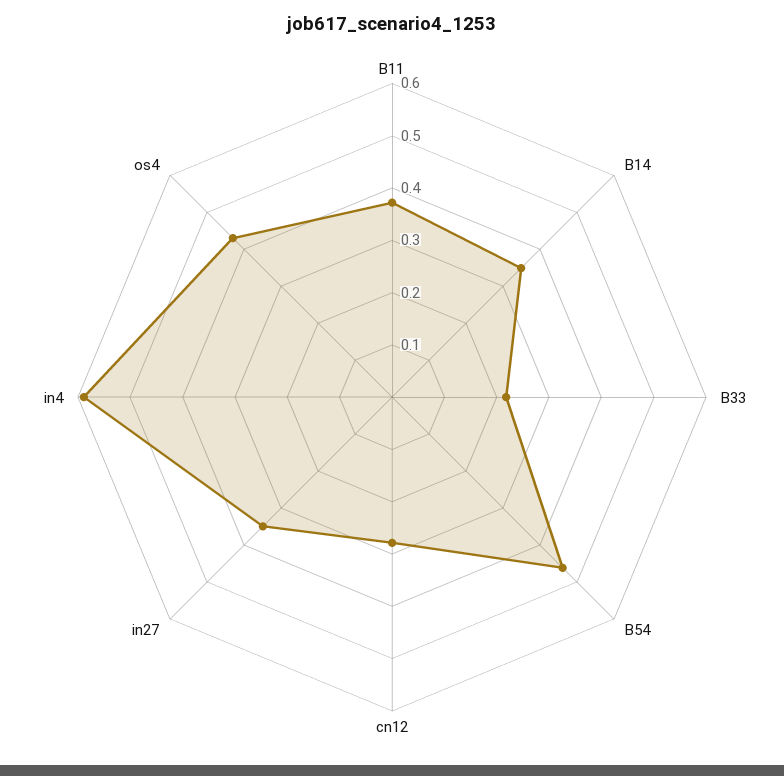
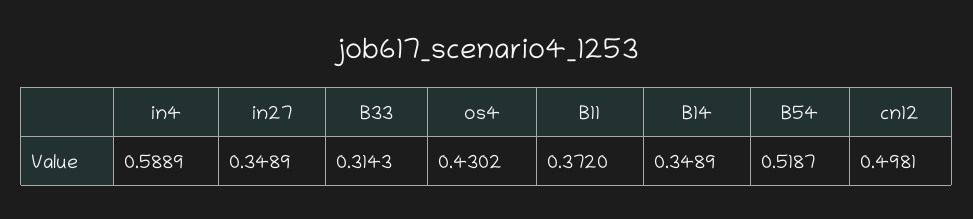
  {
    "B11": 0.372,
    "B14": 0.3489,
-   "B33": 0.22,
+   "B33": 0.3143,
-   "B54": 0.46,
+   "B54": 0.5187,
-   "cn12": 0.28,
+   "cn12": 0.4981,
    "in27": 0.3489,
    "in4": 0.5889,
    "os4": 0.4302
  }

